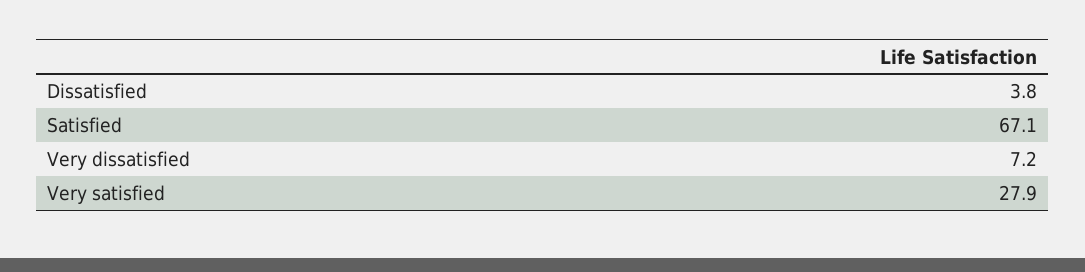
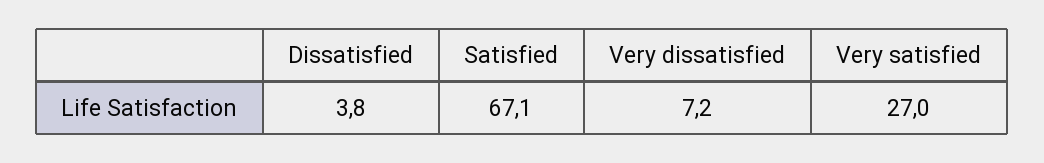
  {
    "Dissatisfied": 3.8,
    "Satisfied": 67.1,
    "Very dissatisfied": 7.2,
-   "Very satisfied": 27.9
+   "Very satisfied": 27
  }

